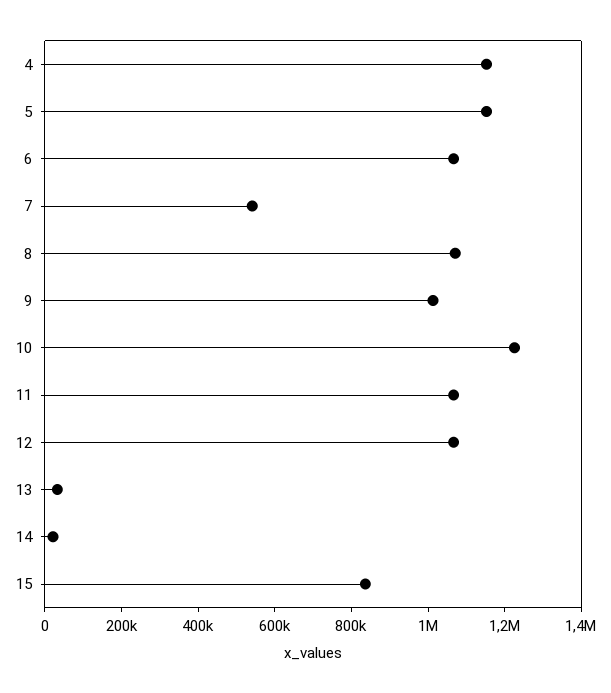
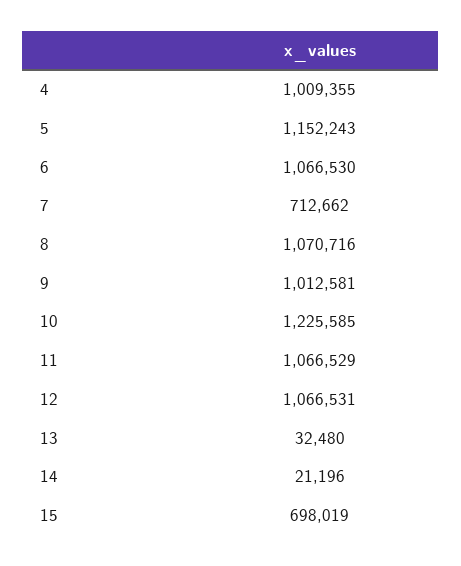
  {
-   "4": 1150000,
+   "4": 1009355,
    "5": 1152243,
    "6": 1066530,
-   "7": 550000,
+   "7": 712662,
    "8": 1070716,
    "9": 1012581,
    "10": 1225585,
    "11": 1066529,
    "12": 1066531,
    "13": 32480,
    "14": 21196,
-   "15": 850000
+   "15": 698019
  }

